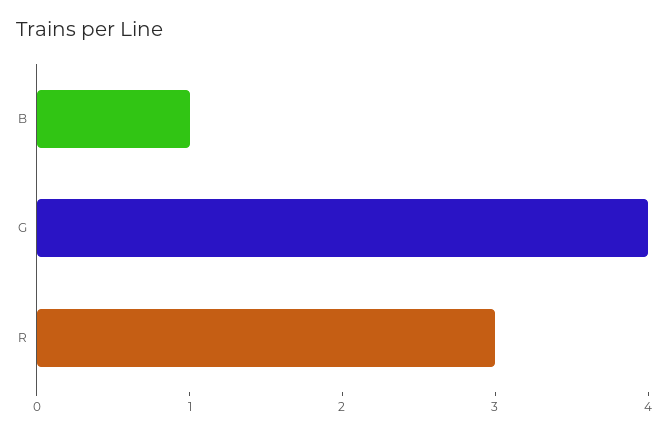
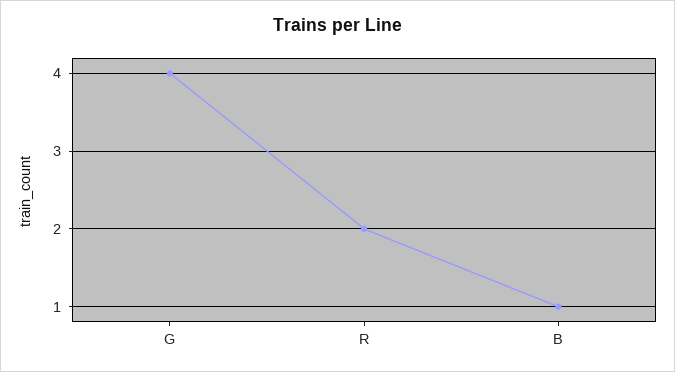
  {
    "B": 1,
    "G": 4,
-   "R": 3
+   "R": 2
  }

